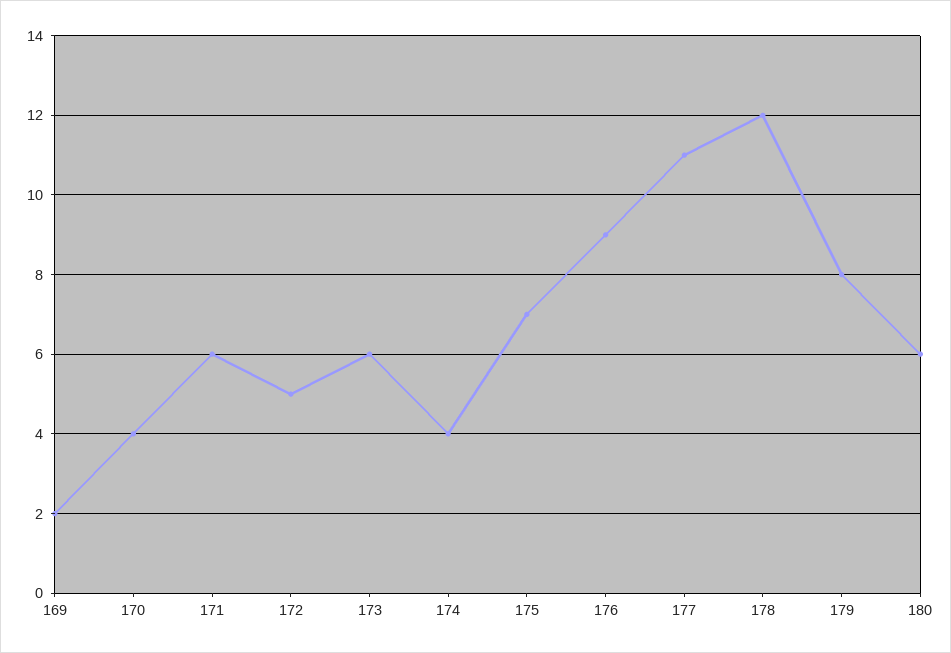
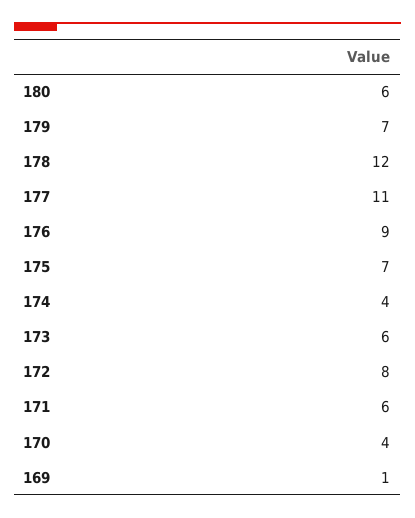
  {
-   "169": 2,
+   "169": 1,
    "170": 4,
    "171": 6,
-   "172": 5,
+   "172": 8,
    "173": 6,
    "174": 4,
    "175": 7,
    "176": 9,
    "177": 11,
    "178": 12,
-   "179": 8,
+   "179": 7,
    "180": 6
  }

